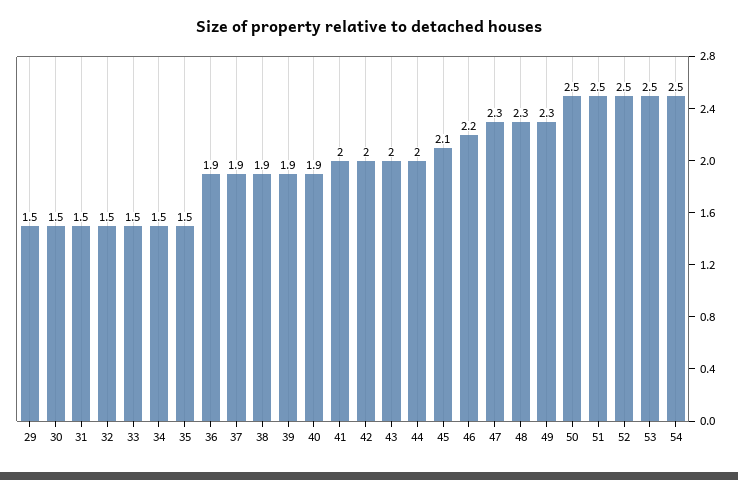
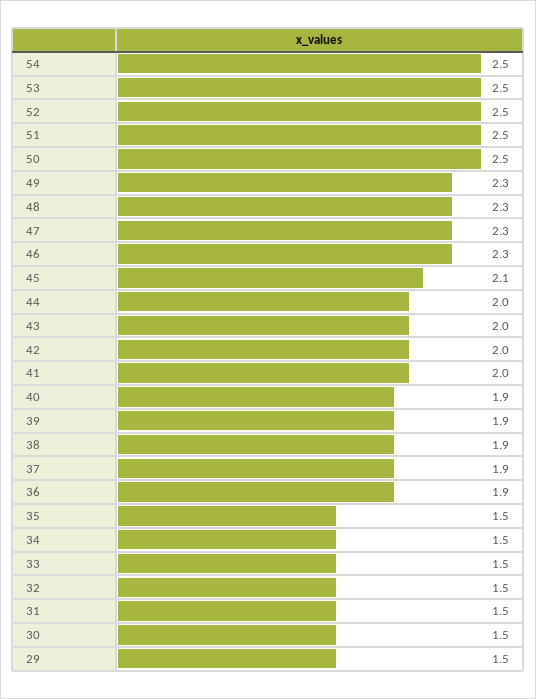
  {
    "29": 1.5,
    "30": 1.5,
    "31": 1.5,
    "32": 1.5,
    "33": 1.5,
    "34": 1.5,
    "35": 1.5,
    "36": 1.9,
    "37": 1.9,
    "38": 1.9,
    "39": 1.9,
    "40": 1.9,
    "41": 2,
    "42": 2,
    "43": 2,
    "44": 2,
    "45": 2.1,
-   "46": 2.2,
+   "46": 2.3,
    "47": 2.3,
    "48": 2.3,
    "49": 2.3,
    "50": 2.5,
    "51": 2.5,
    "52": 2.5,
    "53": 2.5,
    "54": 2.5
  }

